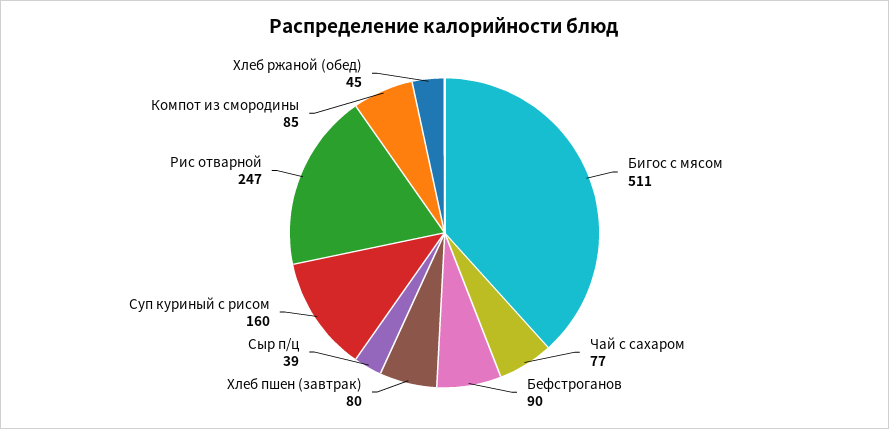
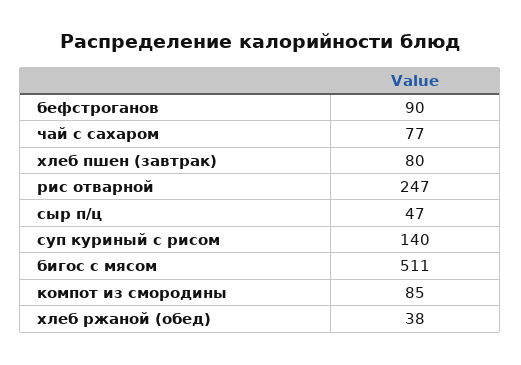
  {
    "Бигос с мясом": 511,
    "Чай с сахаром": 77,
    "Бефстроганов": 90,
    "Хлеб пшен (завтрак)": 80,
-   "Сыр п/ц": 39,
+   "Сыр п/ц": 47,
-   "Суп куриный с рисом": 160,
+   "Суп куриный с рисом": 140,
    "Рис отварной": 247,
    "Компот из смородины": 85,
-   "Хлеб ржаной (обед)": 45
+   "Хлеб ржаной (обед)": 38
  }

